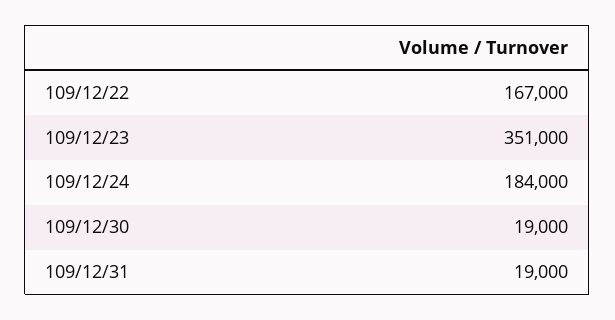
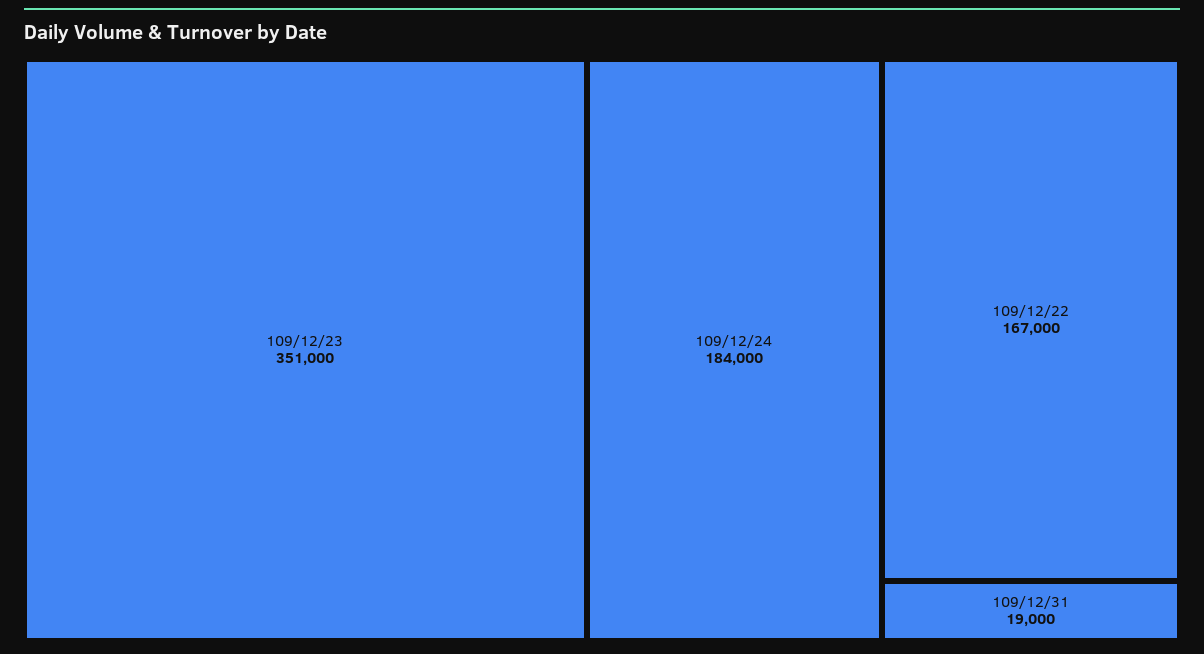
  {
    "109/12/22": 167000,
    "109/12/23": 351000,
    "109/12/24": 184000,
-   "109/12/30": 19000,
    "109/12/31": 19000
  }

